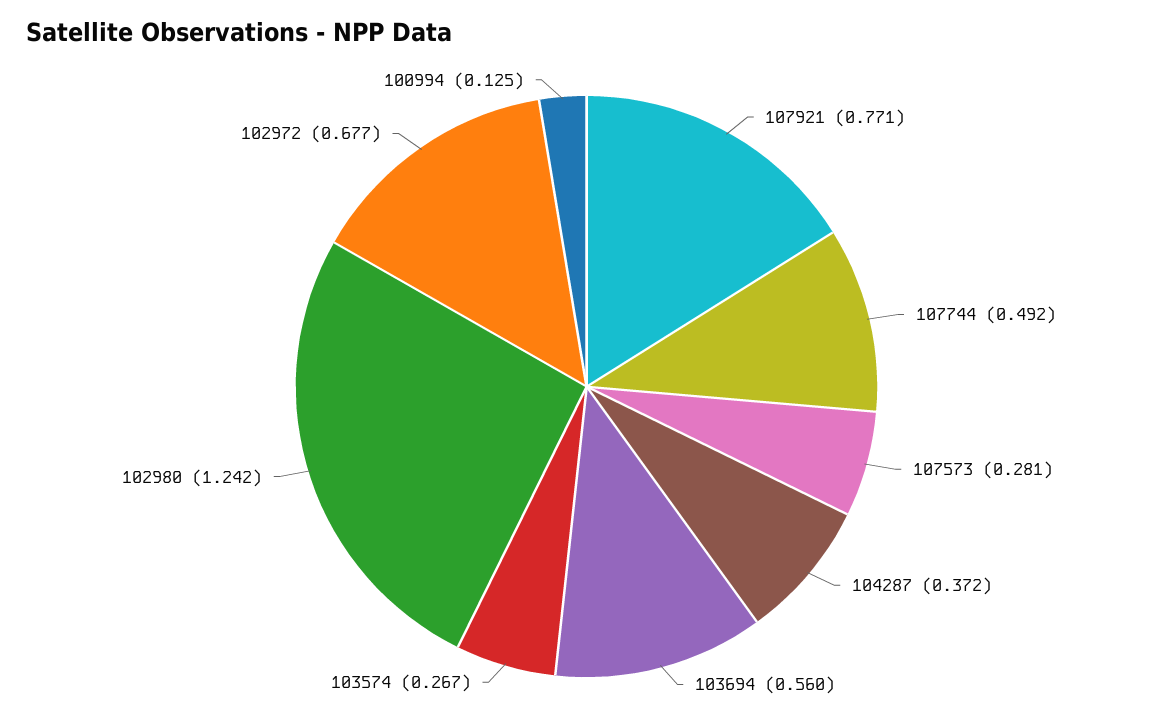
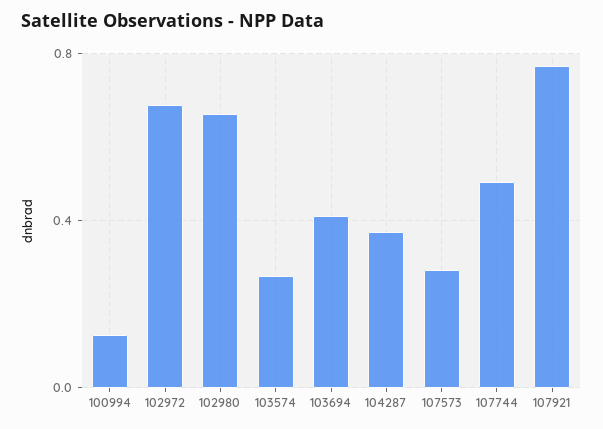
  {
    "107921": 0.771,
    "107744": 0.492,
    "107573": 0.281,
    "104287": 0.372,
-   "103694": 0.56,
+   "103694": 0.4,
    "103574": 0.267,
-   "102980": 1.242,
+   "102980": 0.65,
    "102972": 0.677,
    "100994": 0.125
  }

